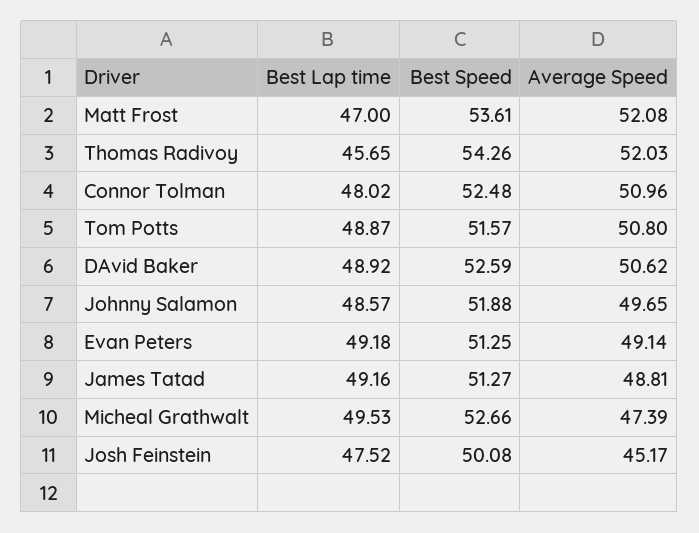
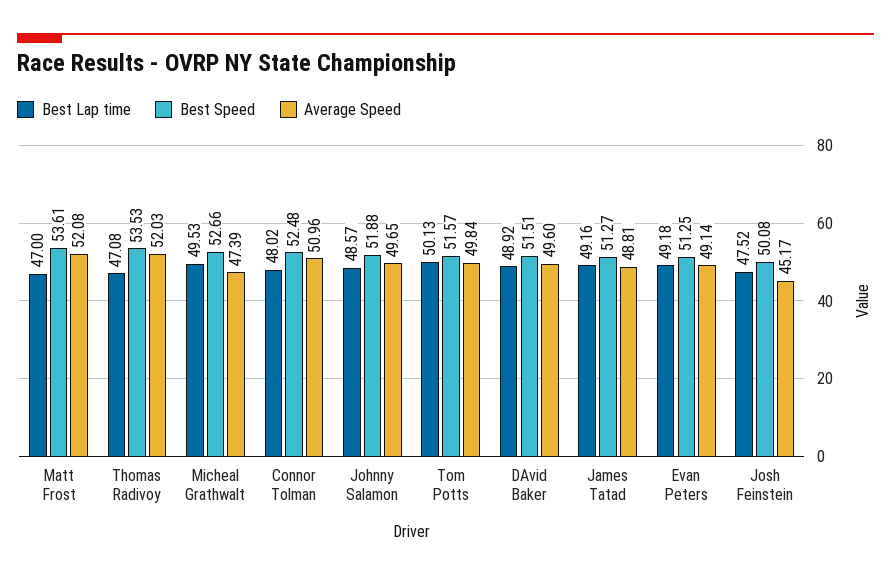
  {
    "Best Lap time": {
      "Matt Frost": 47,
-     "Thomas Radivoy": 45.65,
+     "Thomas Radivoy": 47.08,
      "Connor Tolman": 48.02,
-     "Tom Potts": 48.87,
+     "Tom Potts": 50.13,
      "DAvid Baker": 48.92,
      "Johnny Salamon": 48.57,
      "Evan Peters": 49.18,
      "James Tatad": 49.16,
      "Micheal Grathwalt": 49.53,
      "Josh Feinstein": 47.52
    },
    "Best Speed": {
      "Matt Frost": 53.61,
-     "Thomas Radivoy": 54.26,
+     "Thomas Radivoy": 53.53,
      "Connor Tolman": 52.48,
      "Tom Potts": 51.57,
-     "DAvid Baker": 52.59,
+     "DAvid Baker": 51.51,
      "Johnny Salamon": 51.88,
      "Evan Peters": 51.25,
      "James Tatad": 51.27,
      "Micheal Grathwalt": 52.66,
      "Josh Feinstein": 50.08
    },
    "Average Speed": {
      "Matt Frost": 52.08,
      "Thomas Radivoy": 52.03,
      "Connor Tolman": 50.96,
-     "Tom Potts": 50.8,
+     "Tom Potts": 49.84,
-     "DAvid Baker": 50.62,
+     "DAvid Baker": 49.6,
      "Johnny Salamon": 49.65,
      "Evan Peters": 49.14,
      "James Tatad": 48.81,
      "Micheal Grathwalt": 47.39,
      "Josh Feinstein": 45.17
    }
  }

